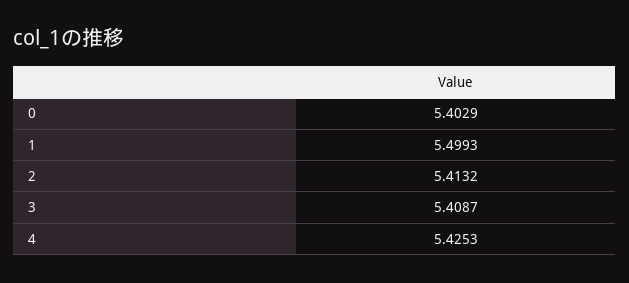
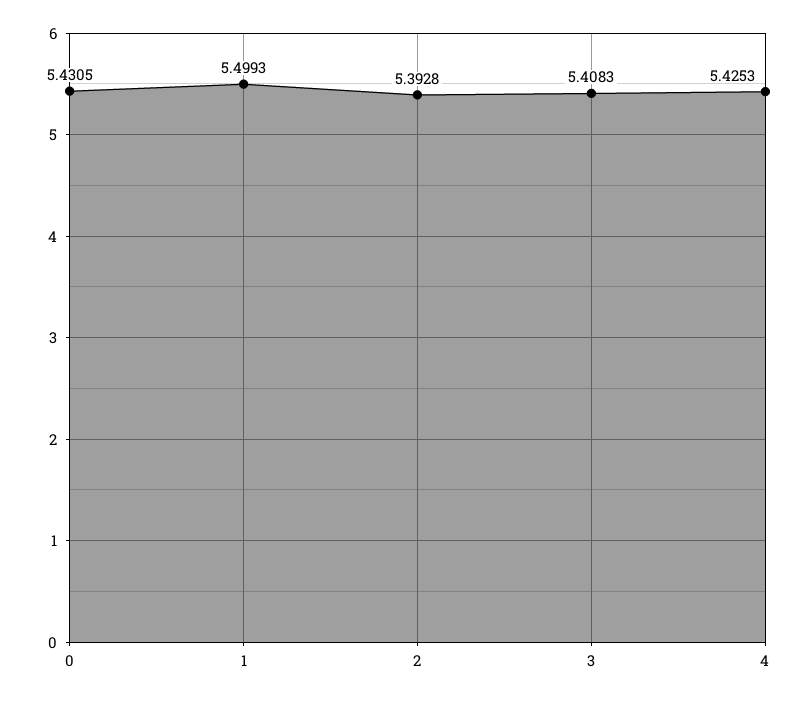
  {
-   "0": 5.4029,
+   "0": 5.4305,
    "1": 5.4993,
-   "2": 5.4132,
+   "2": 5.3928,
-   "3": 5.4087,
+   "3": 5.4083,
    "4": 5.4253
  }

